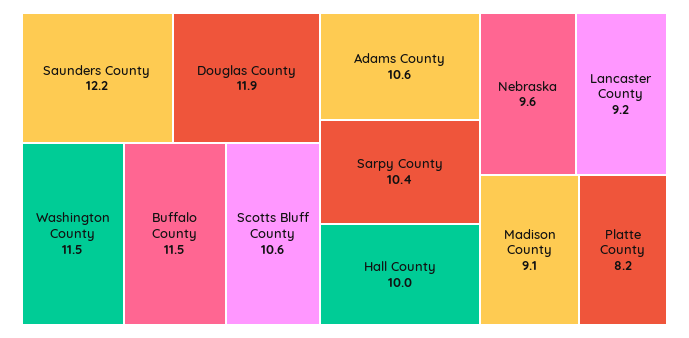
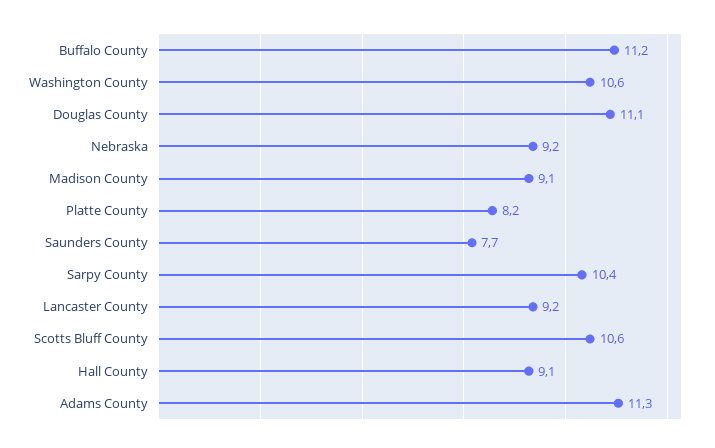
  {
-   "Saunders County": 12.2,
+   "Saunders County": 7.7,
-   "Douglas County": 11.9,
+   "Douglas County": 11.1,
-   "Washington County": 11.5,
+   "Washington County": 10.6,
-   "Buffalo County": 11.5,
+   "Buffalo County": 11.2,
    "Scotts Bluff County": 10.6,
-   "Adams County": 10.6,
+   "Adams County": 11.3,
    "Sarpy County": 10.4,
-   "Hall County": 10,
+   "Hall County": 9.1,
-   "Nebraska": 9.6,
+   "Nebraska": 9.2,
    "Lancaster County": 9.2,
    "Madison County": 9.1,
    "Platte County": 8.2
  }

